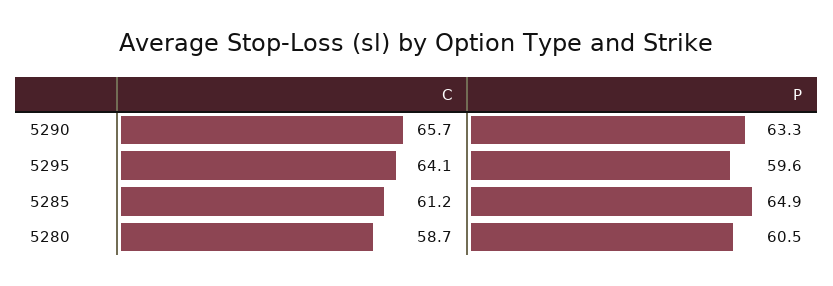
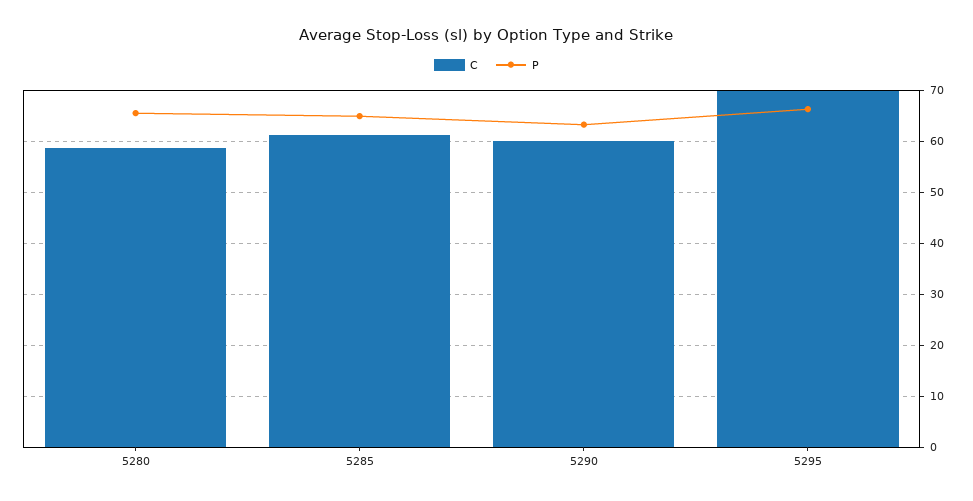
  {
    "C": {
-     "5290": 65.7,
+     "5290": 60,
-     "5295": 64.1,
+     "5295": 70,
      "5285": 61.2,
      "5280": 58.7
    },
    "P": {
      "5290": 63.3,
-     "5295": 59.6,
+     "5295": 66,
      "5285": 64.9,
-     "5280": 60.5
+     "5280": 66
    }
  }

